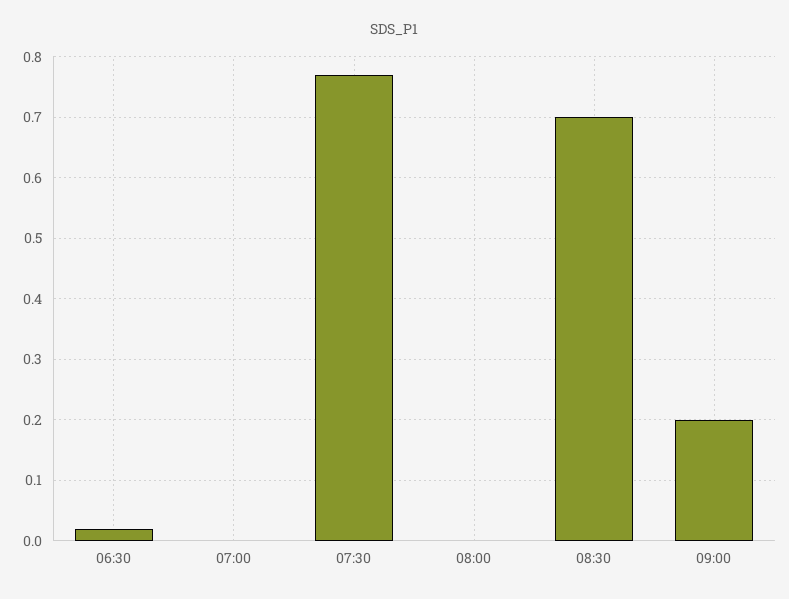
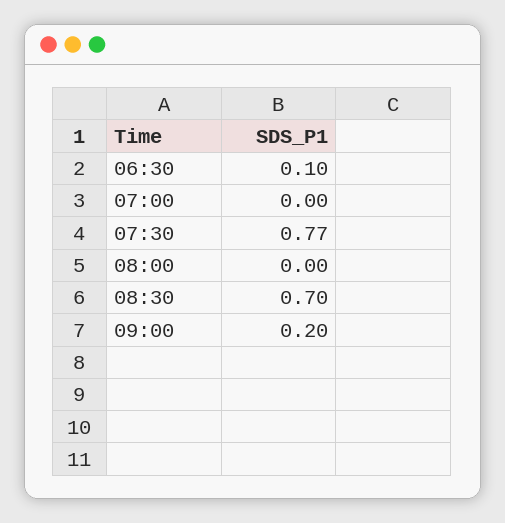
  {
-   "06:30": 0.02,
+   "06:30": 0.1,
    "07:00": 0,
    "07:30": 0.77,
    "08:00": 0,
    "08:30": 0.7,
    "09:00": 0.2
  }

